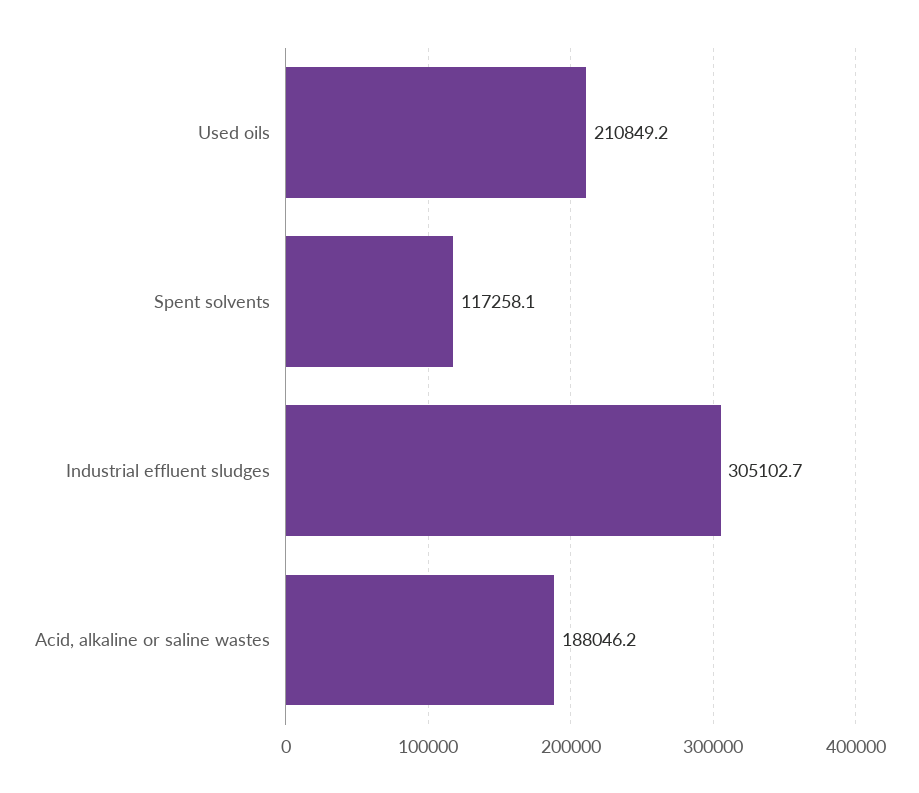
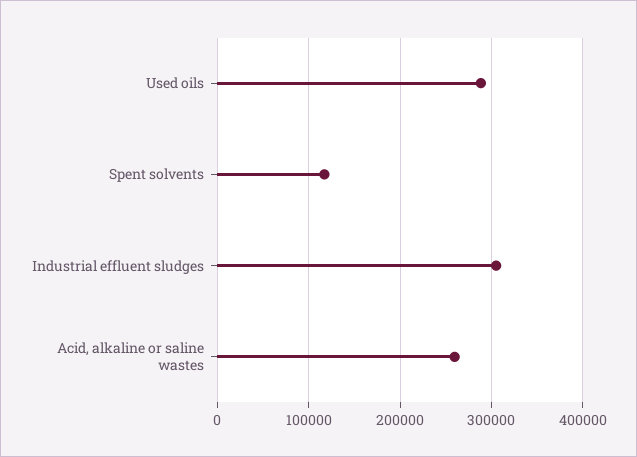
  {
-   "Used oils": 210849.2,
+   "Used oils": 290000,
    "Spent solvents": 117258.1,
    "Industrial effluent sludges": 305102.7,
-   "Acid, alkaline or saline wastes": 188046.2
+   "Acid, alkaline or saline wastes": 260000
  }

